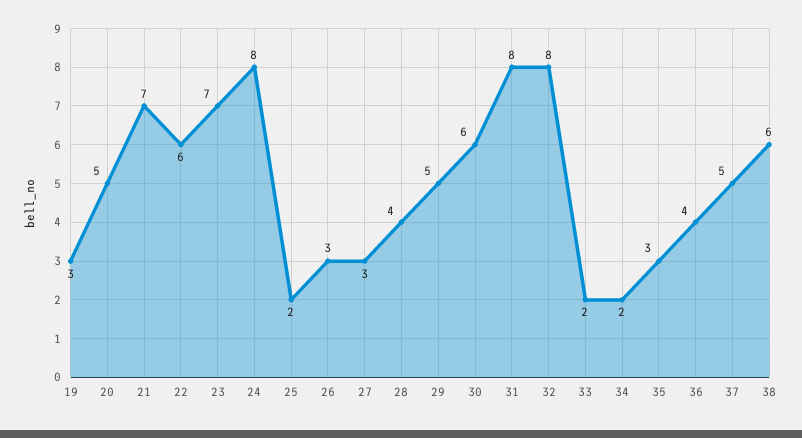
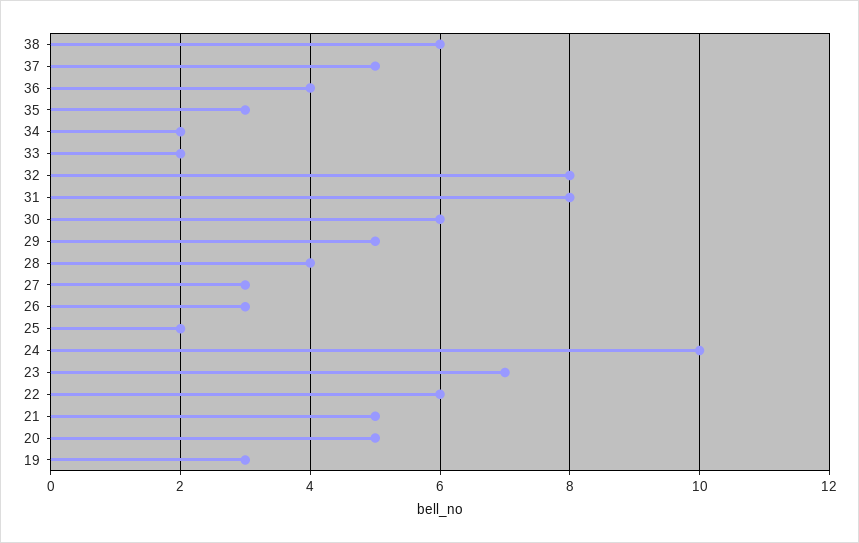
  {
    "19": 3,
    "20": 5,
-   "21": 7,
+   "21": 5,
    "22": 6,
    "23": 7,
-   "24": 8,
+   "24": 10,
    "25": 2,
    "26": 3,
    "27": 3,
    "28": 4,
    "29": 5,
    "30": 6,
    "31": 8,
    "32": 8,
    "33": 2,
    "34": 2,
    "35": 3,
    "36": 4,
    "37": 5,
    "38": 6
  }

